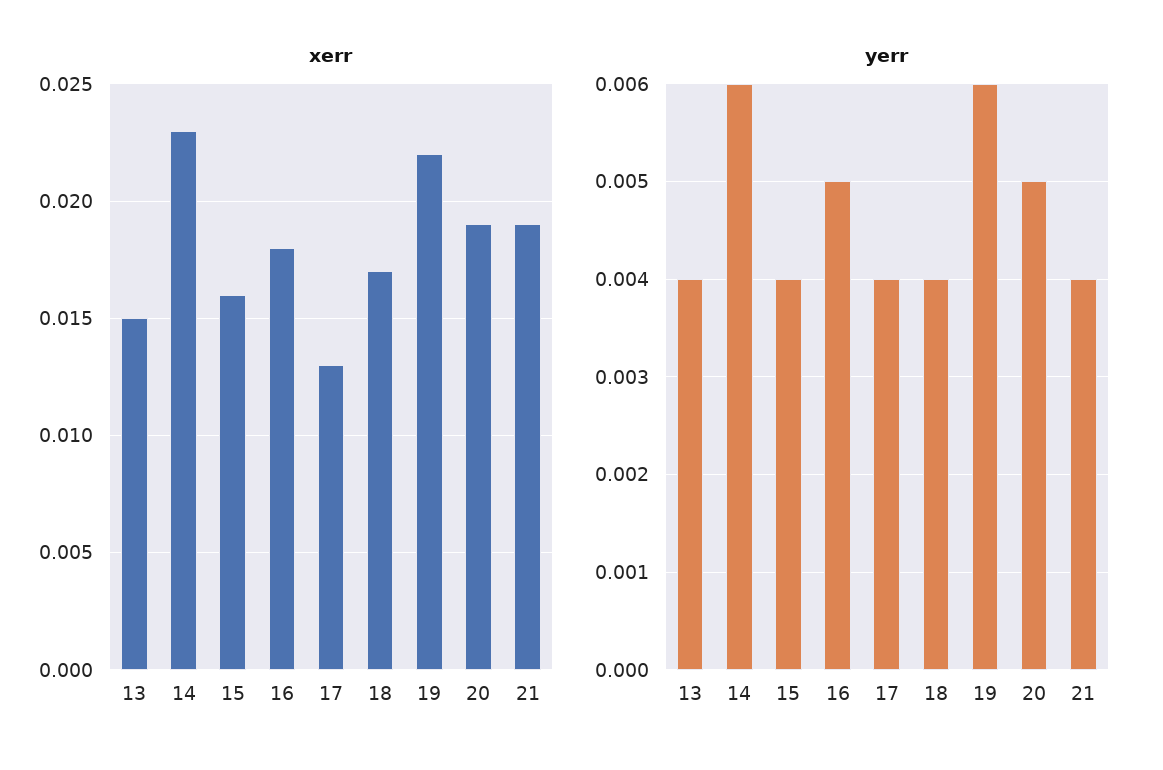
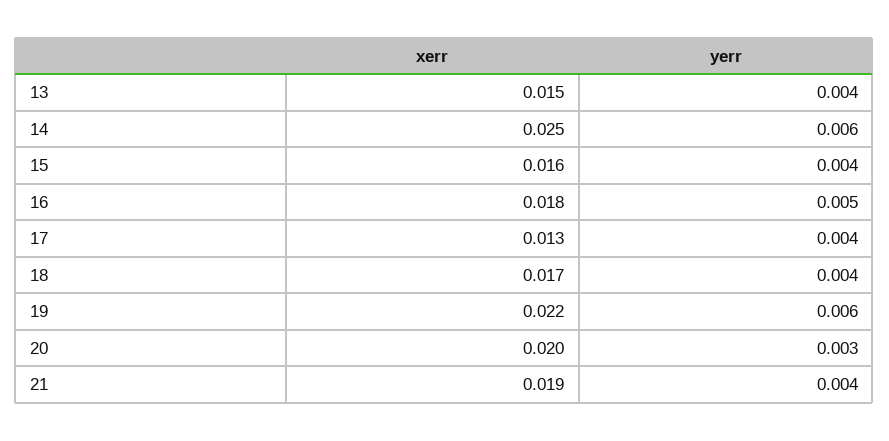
  {
    "xerr": {
      "13": 0.015,
-     "14": 0.023,
+     "14": 0.025,
      "15": 0.016,
      "16": 0.018,
      "17": 0.013,
      "18": 0.017,
      "19": 0.022,
-     "20": 0.019,
+     "20": 0.02,
      "21": 0.019
    },
    "yerr": {
      "13": 0.004,
      "14": 0.006,
      "15": 0.004,
      "16": 0.005,
      "17": 0.004,
      "18": 0.004,
      "19": 0.006,
-     "20": 0.005,
+     "20": 0.003,
      "21": 0.004
    }
  }

